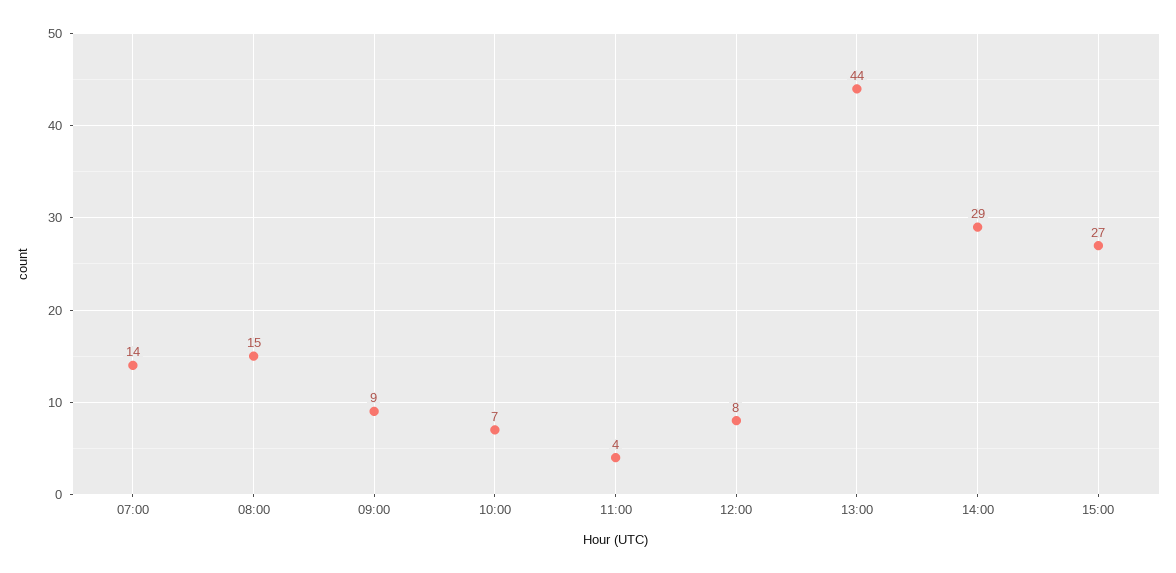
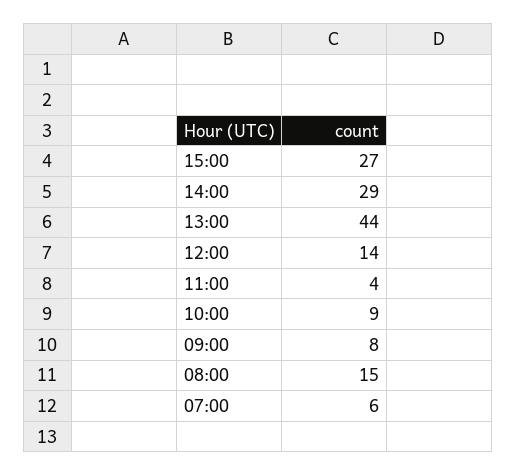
  {
-   "07:00": 14,
+   "07:00": 6,
    "08:00": 15,
-   "09:00": 9,
+   "09:00": 8,
-   "10:00": 7,
+   "10:00": 9,
    "11:00": 4,
-   "12:00": 8,
+   "12:00": 14,
    "13:00": 44,
    "14:00": 29,
    "15:00": 27
  }

